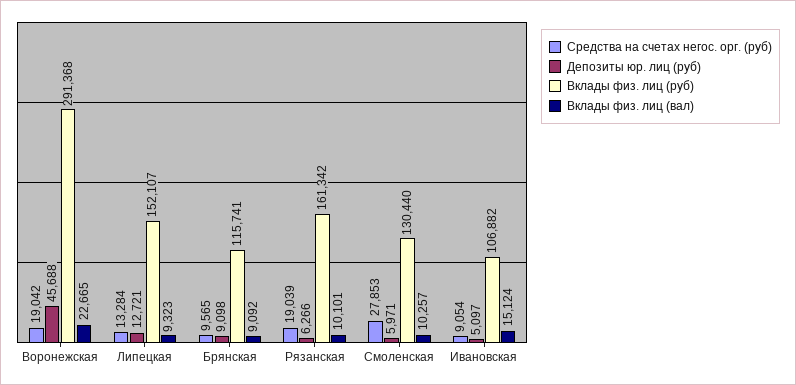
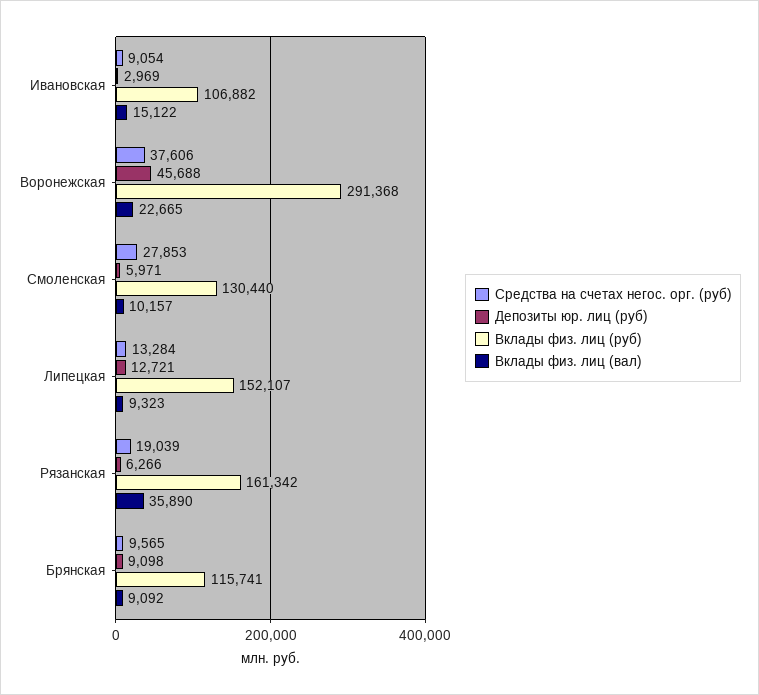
  {
    "Средства на счетах негос. орг. (руб)": {
-     "Воронежская": 19042,
+     "Воронежская": 37606,
      "Липецкая": 13284,
      "Брянская": 9565,
      "Рязанская": 19039,
      "Смоленская": 27853,
      "Ивановская": 9054
    },
    "Депозиты юр. лиц (руб)": {
      "Воронежская": 45688,
      "Липецкая": 12721,
      "Брянская": 9098,
      "Рязанская": 6266,
      "Смоленская": 5971,
-     "Ивановская": 5097
+     "Ивановская": 2969
    },
    "Вклады физ. лиц (руб)": {
      "Воронежская": 291368,
      "Липецкая": 152107,
      "Брянская": 115741,
      "Рязанская": 161342,
      "Смоленская": 130440,
      "Ивановская": 106882
    },
    "Вклады физ. лиц (вал)": {
      "Воронежская": 22665,
      "Липецкая": 9323,
      "Брянская": 9092,
-     "Рязанская": 10101,
+     "Рязанская": 35890,
-     "Смоленская": 10257,
+     "Смоленская": 10157,
-     "Ивановская": 15124
+     "Ивановская": 15122
    }
  }

